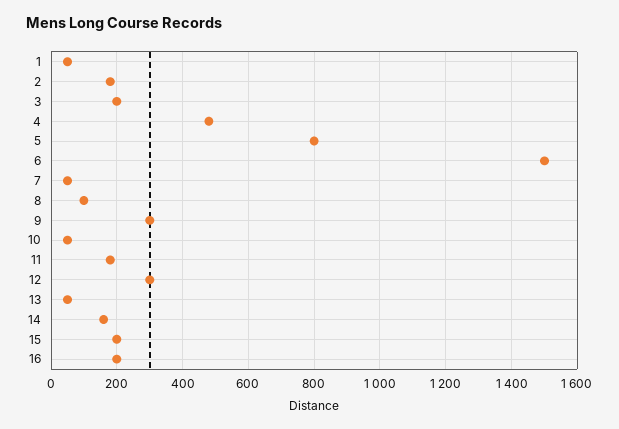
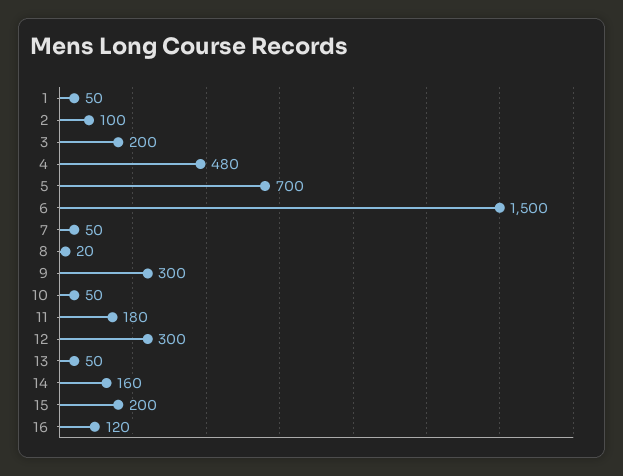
  {
    "1": 50,
-   "2": 180,
+   "2": 100,
    "3": 200,
    "4": 480,
-   "5": 800,
+   "5": 700,
    "6": 1500,
    "7": 50,
-   "8": 100,
+   "8": 20,
    "9": 300,
    "10": 50,
    "11": 180,
    "12": 300,
    "13": 50,
    "14": 160,
    "15": 200,
-   "16": 200
+   "16": 120
  }

